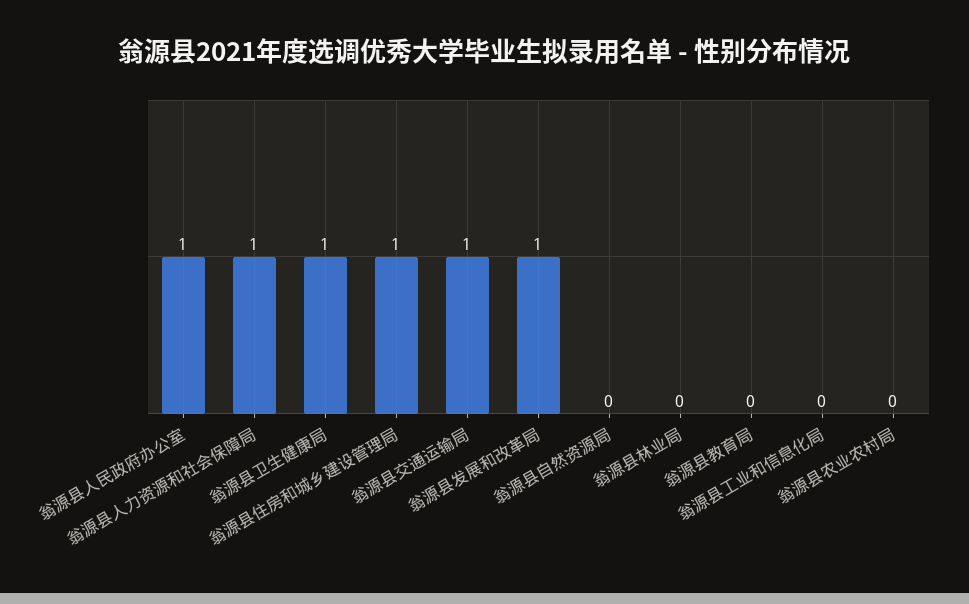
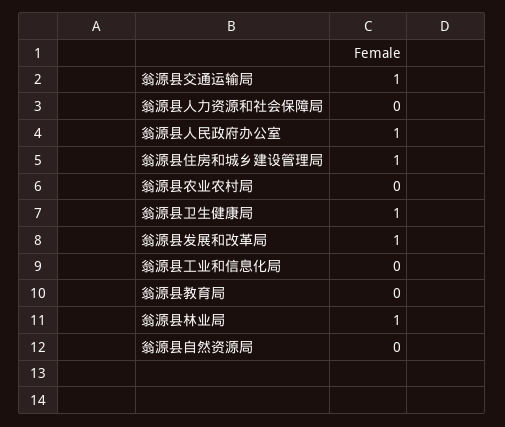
  {
    "翁源县人民政府办公室": 1,
-   "翁源县人力资源和社会保障局": 1,
+   "翁源县人力资源和社会保障局": 0,
    "翁源县卫生健康局": 1,
    "翁源县住房和城乡建设管理局": 1,
    "翁源县交通运输局": 1,
    "翁源县发展和改革局": 1,
    "翁源县自然资源局": 0,
-   "翁源县林业局": 0,
+   "翁源县林业局": 1,
    "翁源县教育局": 0,
    "翁源县工业和信息化局": 0,
    "翁源县农业农村局": 0
  }

